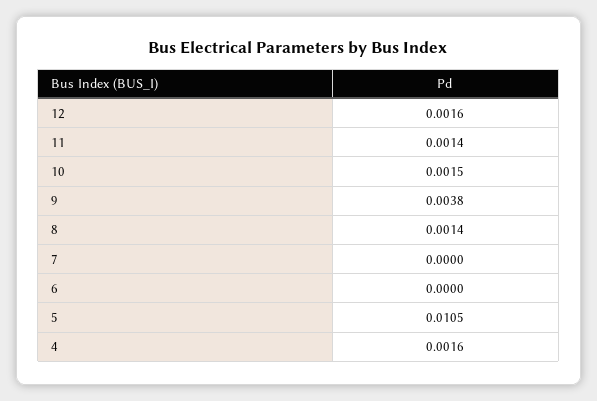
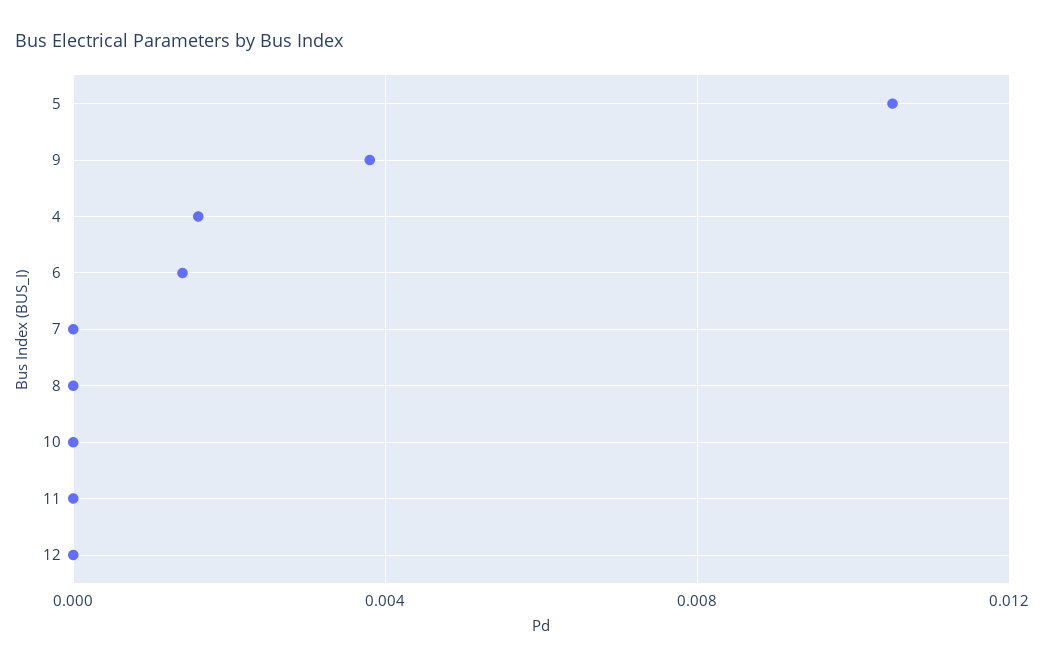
  {
-   "12": 0.0016,
+   "12": 0,
-   "11": 0.0014,
+   "11": 0,
-   "10": 0.0015,
+   "10": 0,
    "9": 0.0038,
-   "8": 0.0014,
+   "8": 0,
    "7": 0,
-   "6": 0,
+   "6": 0.0015,
    "5": 0.0105,
    "4": 0.0016
  }

